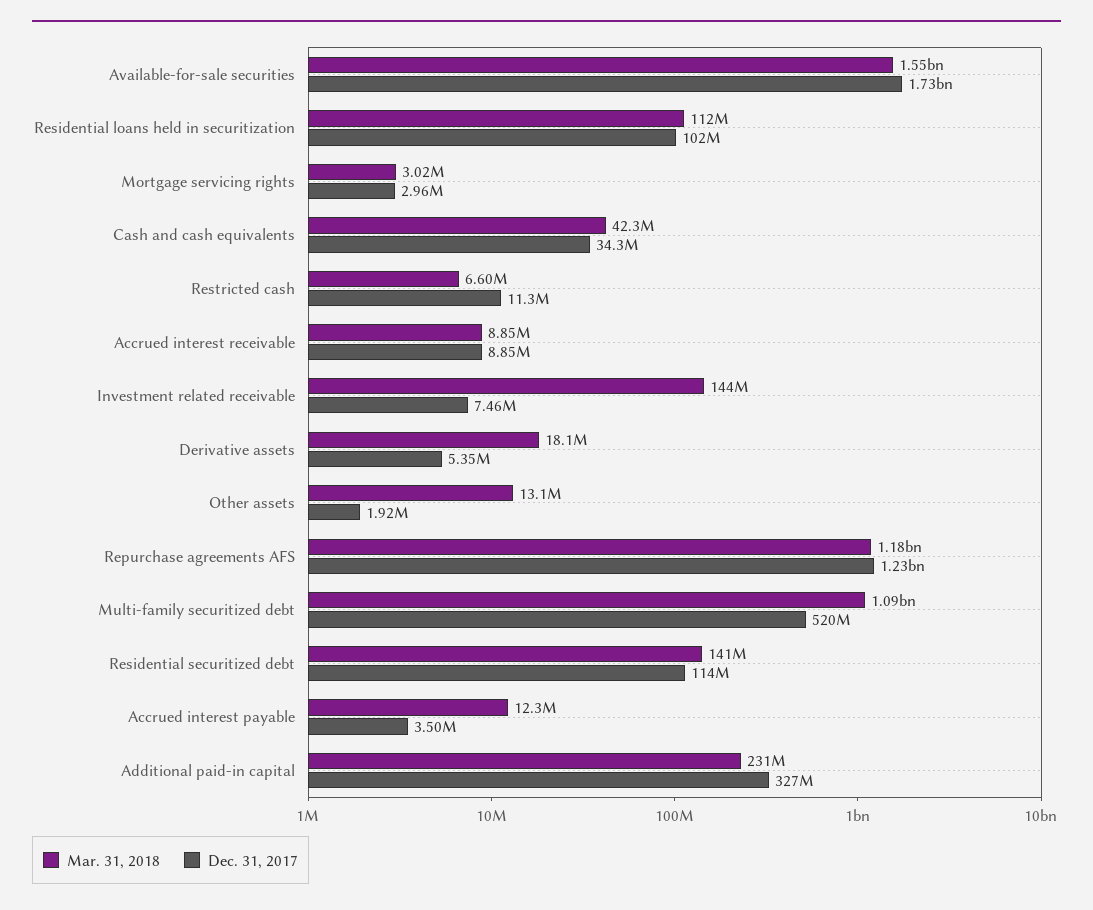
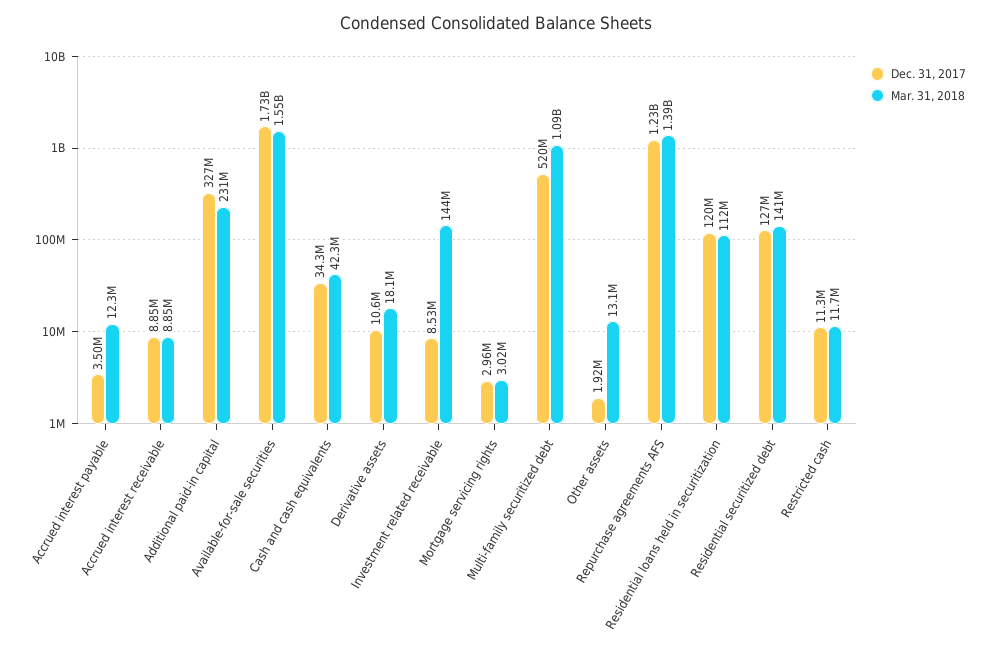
  {
    "Mar. 31, 2018": {
      "Available-for-sale securities": 1550000000,
      "Residential loans held in securitization": 112000000,
      "Mortgage servicing rights": 3020000,
      "Cash and cash equivalents": 42300000,
-     "Restricted cash": 6600000,
+     "Restricted cash": 11700000,
      "Accrued interest receivable": 8850000,
      "Investment related receivable": 144000000,
      "Derivative assets": 18100000,
      "Other assets": 13100000,
-     "Repurchase agreements AFS": 1180000000,
+     "Repurchase agreements AFS": 1390000000,
      "Multi-family securitized debt": 1090000000,
      "Residential securitized debt": 141000000,
      "Accrued interest payable": 12300000,
      "Additional paid-in capital": 231000000
    },
    "Dec. 31, 2017": {
      "Available-for-sale securities": 1730000000,
-     "Residential loans held in securitization": 102000000,
+     "Residential loans held in securitization": 120000000,
      "Mortgage servicing rights": 2960000,
      "Cash and cash equivalents": 34300000,
      "Restricted cash": 11300000,
      "Accrued interest receivable": 8850000,
-     "Investment related receivable": 7460000,
+     "Investment related receivable": 8530000,
-     "Derivative assets": 5350000,
+     "Derivative assets": 10600000,
      "Other assets": 1920000,
      "Repurchase agreements AFS": 1230000000,
      "Multi-family securitized debt": 520000000,
-     "Residential securitized debt": 114000000,
+     "Residential securitized debt": 127000000,
      "Accrued interest payable": 3500000,
      "Additional paid-in capital": 327000000
    }
  }

